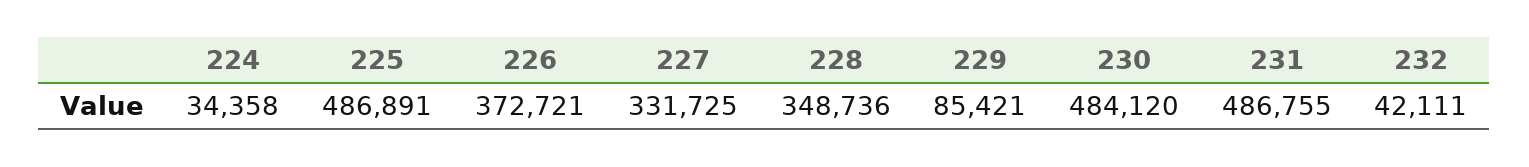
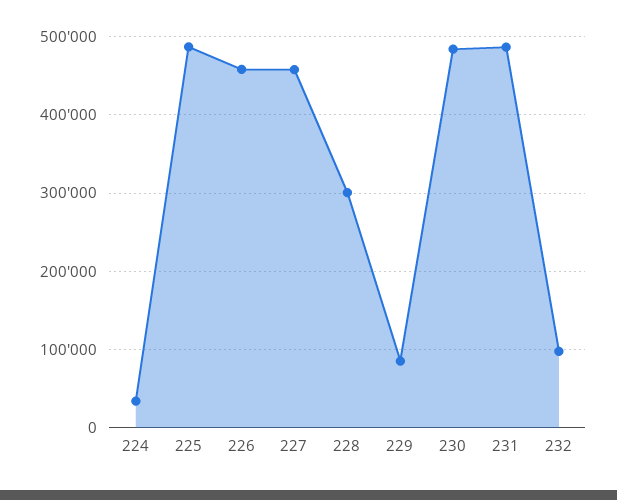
  {
    "224": 34358,
    "225": 486891,
-   "226": 372721,
+   "226": 460000,
-   "227": 331725,
+   "227": 460000,
-   "228": 348736,
+   "228": 300000,
    "229": 85421,
    "230": 484120,
    "231": 486755,
-   "232": 42111
+   "232": 100000
  }

